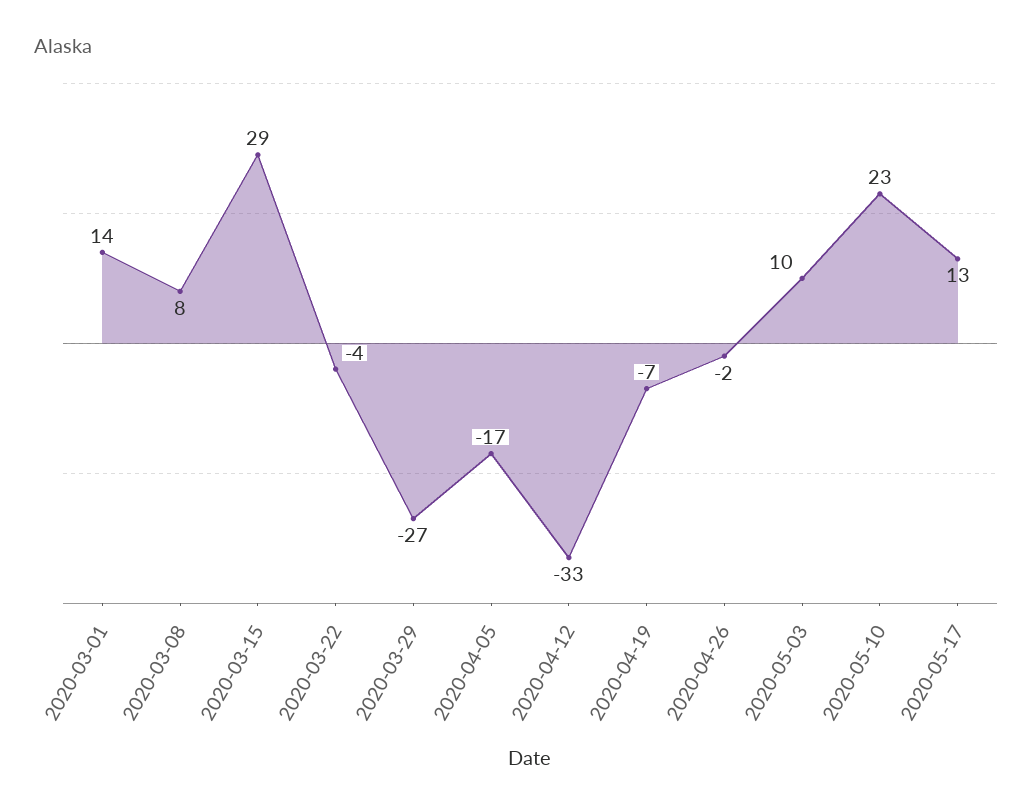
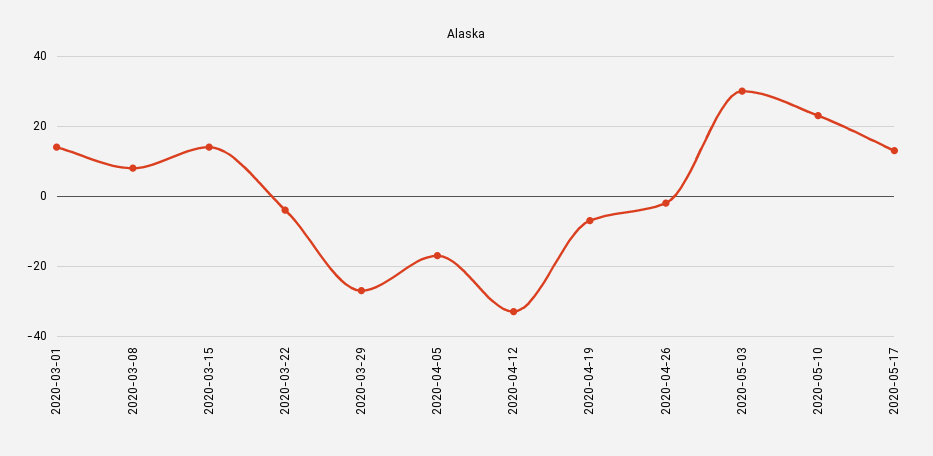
  {
    "2020-03-01": 14,
    "2020-03-08": 8,
-   "2020-03-15": 29,
+   "2020-03-15": 15,
    "2020-03-22": -4,
    "2020-03-29": -27,
    "2020-04-05": -17,
    "2020-04-12": -33,
    "2020-04-19": -7,
    "2020-04-26": -2,
-   "2020-05-03": 10,
+   "2020-05-03": 30,
    "2020-05-10": 23,
    "2020-05-17": 13
  }

